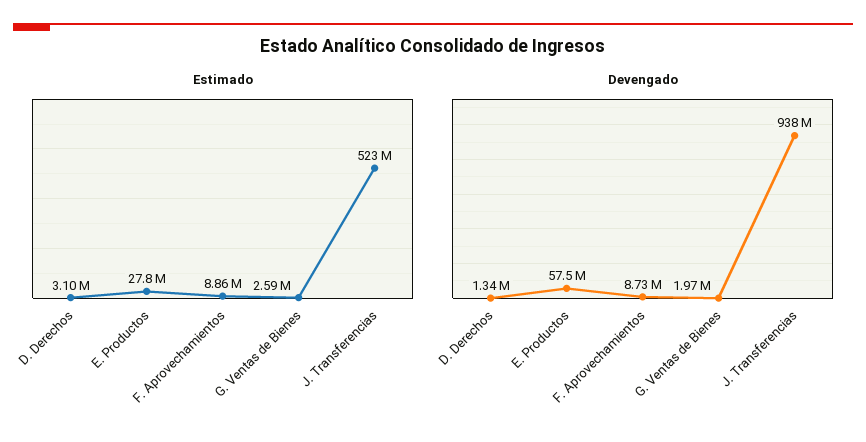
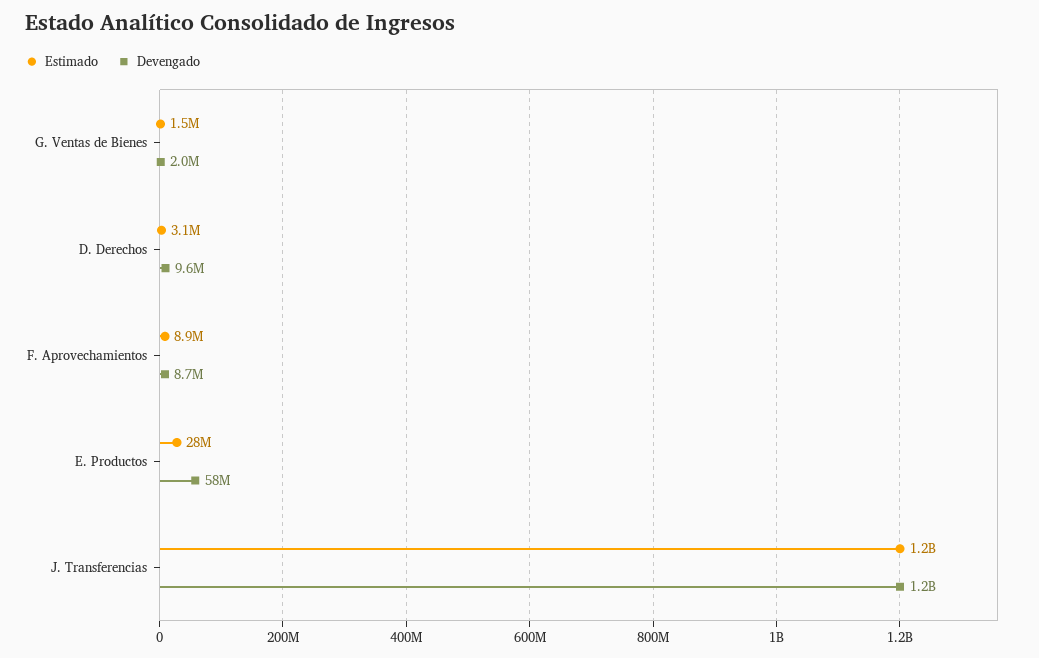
  {
    "Estimado": {
      "D. Derechos": 3100000,
      "E. Productos": 27800000,
      "F. Aprovechamientos": 8860000,
-     "G. Ventas de Bienes": 2590000,
+     "G. Ventas de Bienes": 1500000,
-     "J. Transferencias": 523000000
+     "J. Transferencias": 1200000000
    },
    "Devengado": {
-     "D. Derechos": 1340000,
+     "D. Derechos": 9600000,
      "E. Productos": 57500000,
      "F. Aprovechamientos": 8730000,
      "G. Ventas de Bienes": 1970000,
-     "J. Transferencias": 938000000
+     "J. Transferencias": 1200000000
    }
  }

